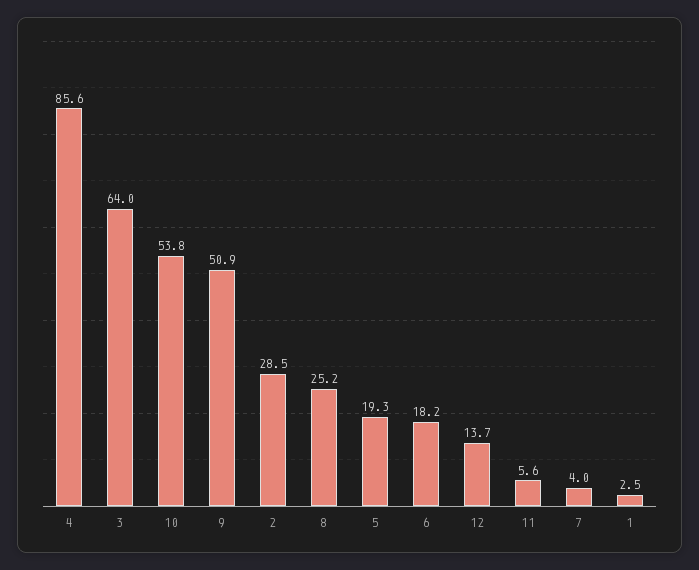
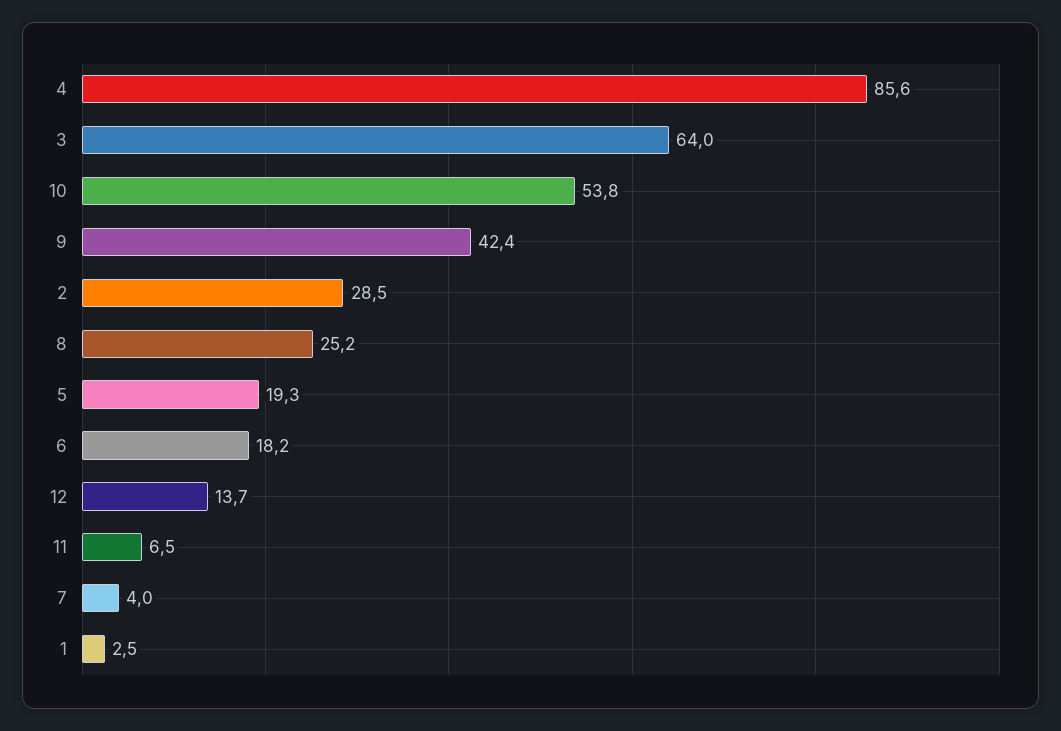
  {
    "4": 85.6,
    "3": 64,
    "10": 53.8,
-   "9": 50.9,
+   "9": 42.4,
    "2": 28.5,
    "8": 25.2,
    "5": 19.3,
    "6": 18.2,
    "12": 13.7,
-   "11": 5.6,
+   "11": 6.5,
    "7": 4,
    "1": 2.5
  }

